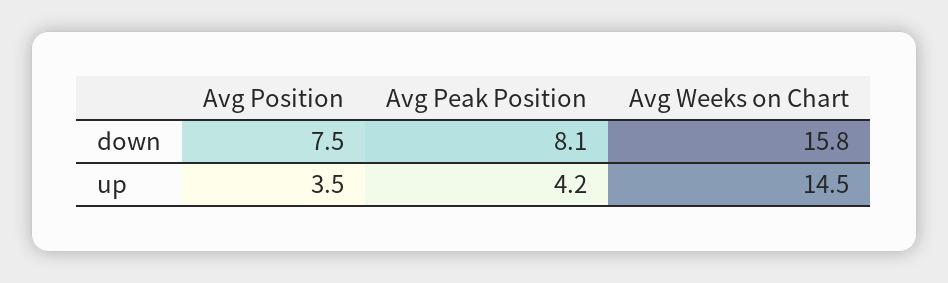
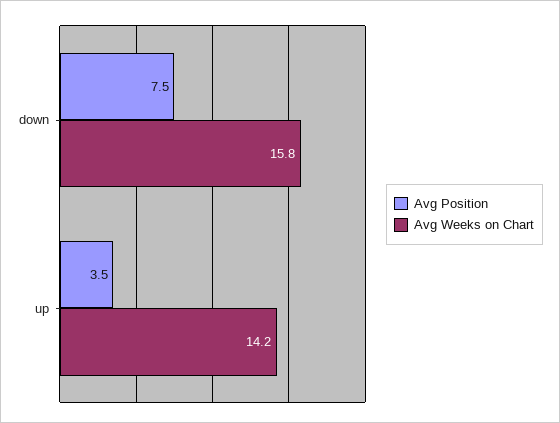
  {
    "Avg Position": {
      "down": 7.5,
      "up": 3.5
    },
-   "Avg Peak Position": {
-     "down": 8.1,
-     "up": 4.2
-   },
    "Avg Weeks on Chart": {
      "down": 15.8,
-     "up": 14.5
+     "up": 14.2
    }
  }

